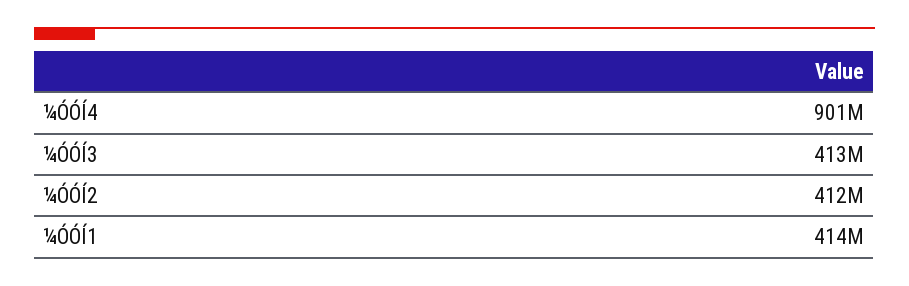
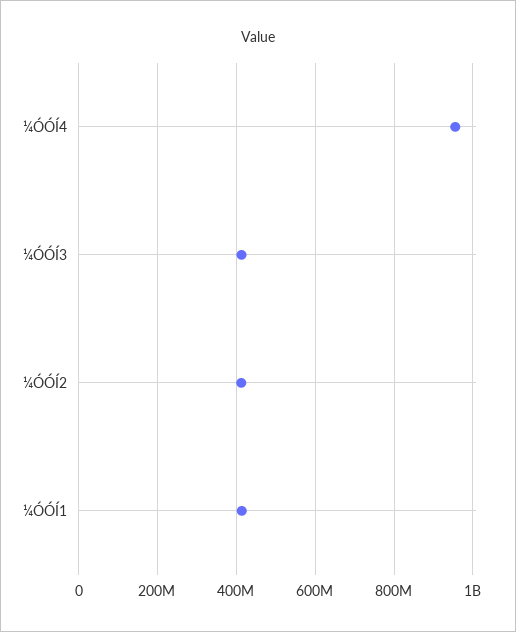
  {
-   "¼ÓÓÍ4": 901000000,
+   "¼ÓÓÍ4": 960000000,
    "¼ÓÓÍ3": 413000000,
    "¼ÓÓÍ2": 412000000,
    "¼ÓÓÍ1": 414000000
  }

